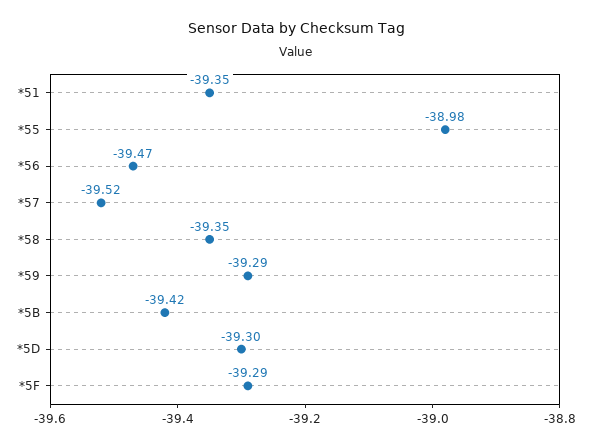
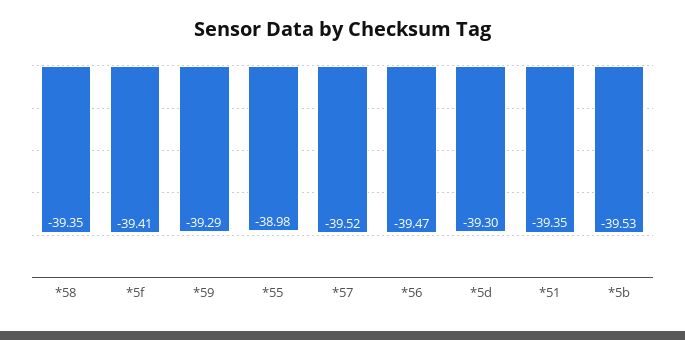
  {
    "*51": -39.35,
    "*55": -38.98,
    "*56": -39.47,
    "*57": -39.52,
    "*58": -39.35,
    "*59": -39.29,
-   "*5B": -39.42,
+   "*5B": -39.53,
    "*5D": -39.3,
-   "*5F": -39.29
+   "*5F": -39.41
  }

